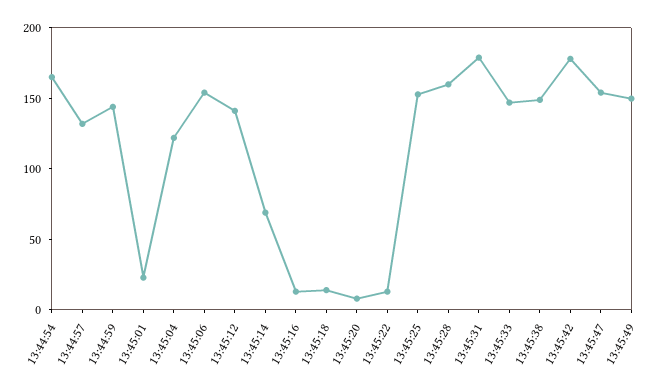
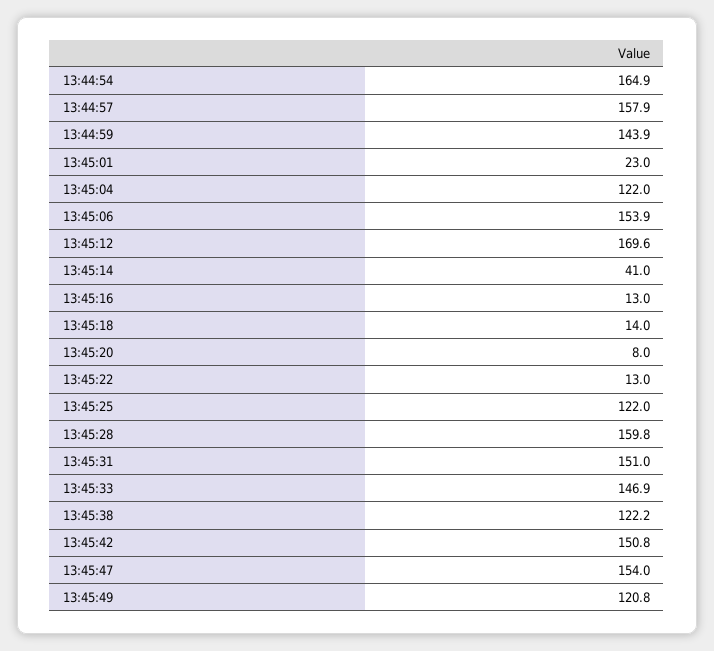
  {
    "13:44:54": 164.9,
-   "13:44:57": 130,
+   "13:44:57": 157.9,
    "13:44:59": 143.9,
    "13:45:01": 23,
    "13:45:04": 122,
    "13:45:06": 153.9,
-   "13:45:12": 140,
+   "13:45:12": 169.6,
-   "13:45:14": 70,
+   "13:45:14": 41,
    "13:45:16": 13,
    "13:45:18": 14,
    "13:45:20": 8,
    "13:45:22": 13,
-   "13:45:25": 150,
+   "13:45:25": 122,
    "13:45:28": 159.8,
-   "13:45:31": 180,
+   "13:45:31": 151,
    "13:45:33": 146.9,
-   "13:45:38": 150,
+   "13:45:38": 122.2,
-   "13:45:42": 180,
+   "13:45:42": 150.8,
    "13:45:47": 154,
-   "13:45:49": 150
+   "13:45:49": 120.8
  }

